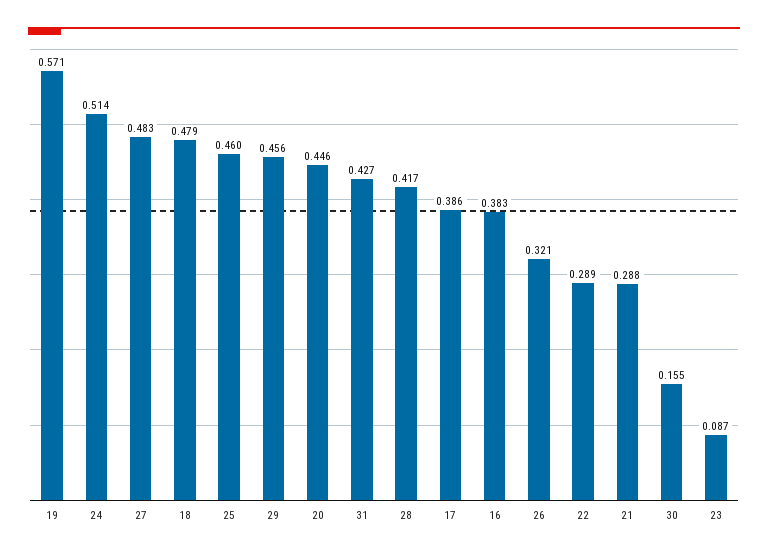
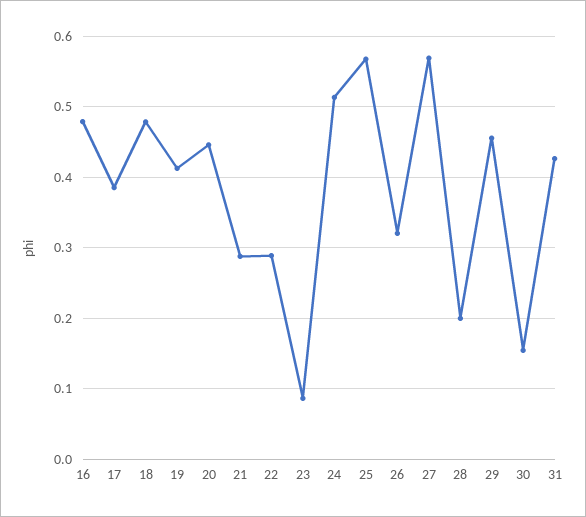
  {
-   "19": 0.571,
+   "19": 0.41,
    "24": 0.514,
-   "27": 0.483,
+   "27": 0.57,
    "18": 0.479,
-   "25": 0.46,
+   "25": 0.57,
    "29": 0.456,
    "20": 0.446,
    "31": 0.427,
-   "28": 0.417,
+   "28": 0.2,
    "17": 0.386,
-   "16": 0.383,
+   "16": 0.48,
    "26": 0.321,
    "22": 0.289,
    "21": 0.288,
    "30": 0.155,
    "23": 0.087
  }

